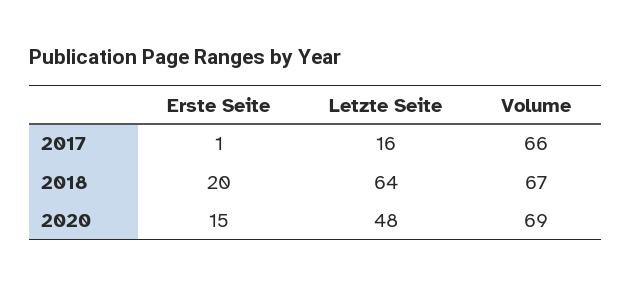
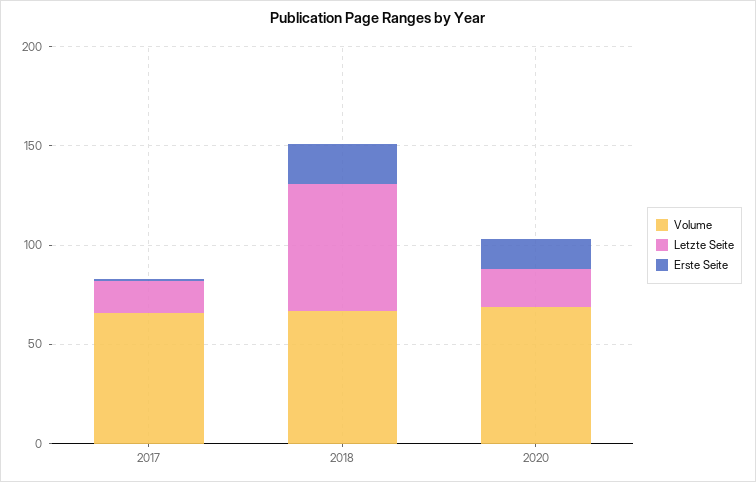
  {
    "Erste Seite": {
      "2017": 1,
      "2018": 20,
      "2020": 15
    },
    "Letzte Seite": {
      "2017": 16,
      "2018": 64,
-     "2020": 48
+     "2020": 20
    },
    "Volume": {
      "2017": 66,
      "2018": 67,
      "2020": 69
    }
  }

